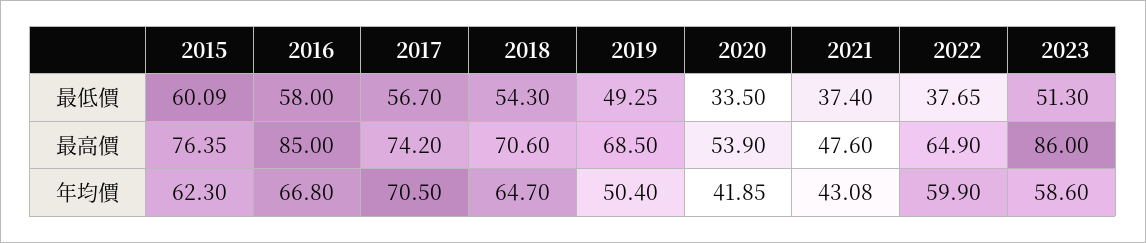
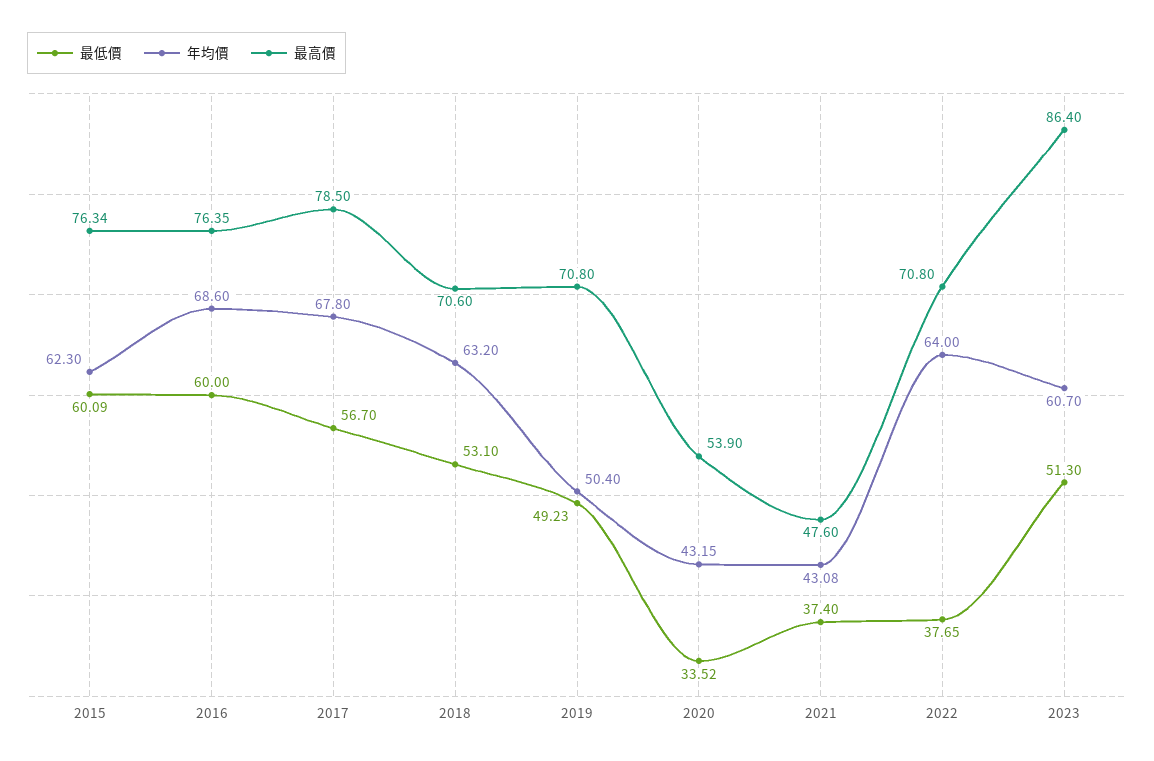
  {
    "最低價": {
      "2015": 60.09,
-     "2016": 58,
+     "2016": 60,
      "2017": 56.7,
-     "2018": 54.3,
+     "2018": 53.1,
-     "2019": 49.25,
+     "2019": 49.23,
-     "2020": 33.5,
+     "2020": 33.52,
      "2021": 37.4,
      "2022": 37.65,
      "2023": 51.3
    },
    "最高價": {
-     "2015": 76.35,
+     "2015": 76.34,
-     "2016": 85,
+     "2016": 76.35,
-     "2017": 74.2,
+     "2017": 78.5,
      "2018": 70.6,
-     "2019": 68.5,
+     "2019": 70.8,
      "2020": 53.9,
      "2021": 47.6,
-     "2022": 64.9,
+     "2022": 70.8,
-     "2023": 86
+     "2023": 86.4
    },
    "年均價": {
      "2015": 62.3,
-     "2016": 66.8,
+     "2016": 68.6,
-     "2017": 70.5,
+     "2017": 67.8,
-     "2018": 64.7,
+     "2018": 63.2,
      "2019": 50.4,
-     "2020": 41.85,
+     "2020": 43.15,
      "2021": 43.08,
-     "2022": 59.9,
+     "2022": 64,
-     "2023": 58.6
+     "2023": 60.7
    }
  }

